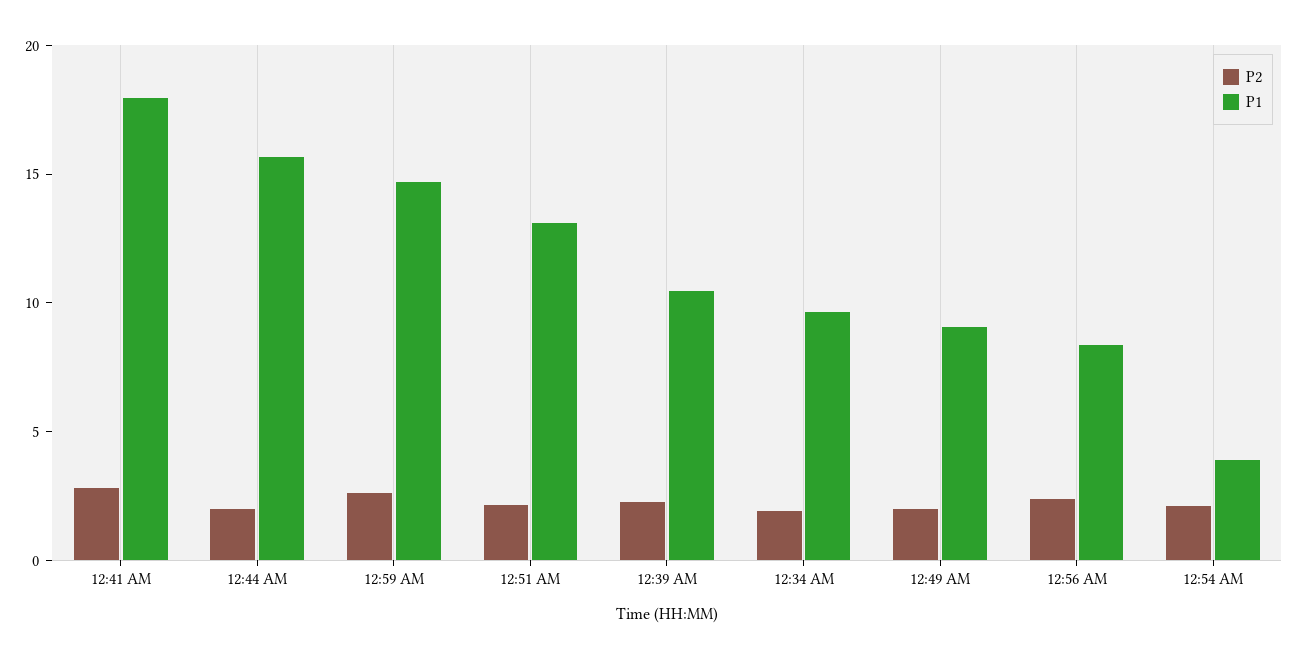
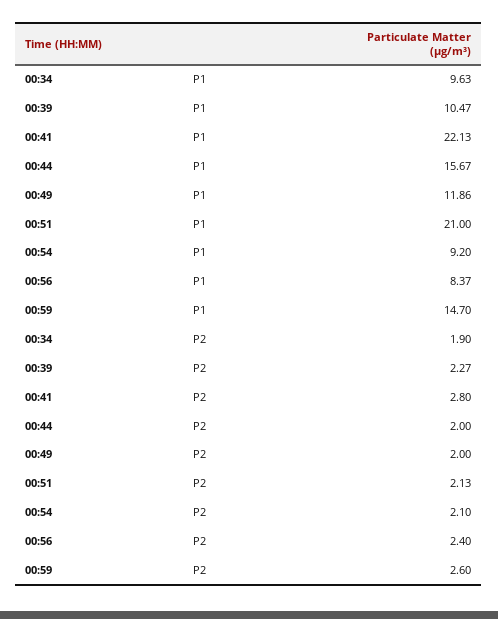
  {
    "P2": {
      "12:41 AM": 2.8,
      "12:44 AM": 2,
      "12:59 AM": 2.6,
      "12:51 AM": 2.13,
      "12:39 AM": 2.27,
      "12:34 AM": 1.9,
      "12:49 AM": 2,
      "12:56 AM": 2.4,
      "12:54 AM": 2.1
    },
    "P1": {
-     "12:41 AM": 18,
+     "12:41 AM": 22.13,
      "12:44 AM": 15.67,
      "12:59 AM": 14.7,
-     "12:51 AM": 13,
+     "12:51 AM": 21,
      "12:39 AM": 10.47,
      "12:34 AM": 9.63,
-     "12:49 AM": 9,
+     "12:49 AM": 11.86,
      "12:56 AM": 8.37,
-     "12:54 AM": 4
+     "12:54 AM": 9.2
    }
  }

